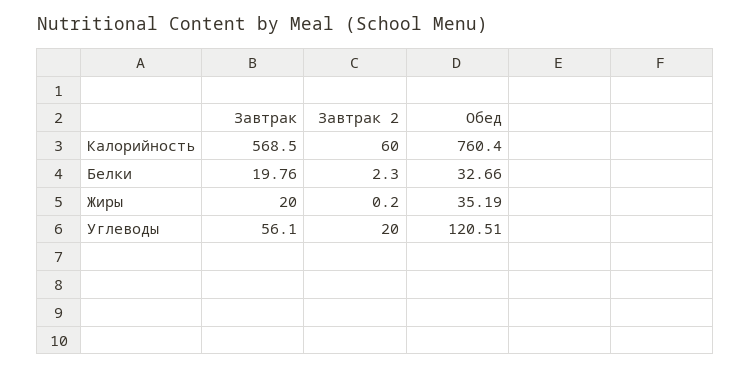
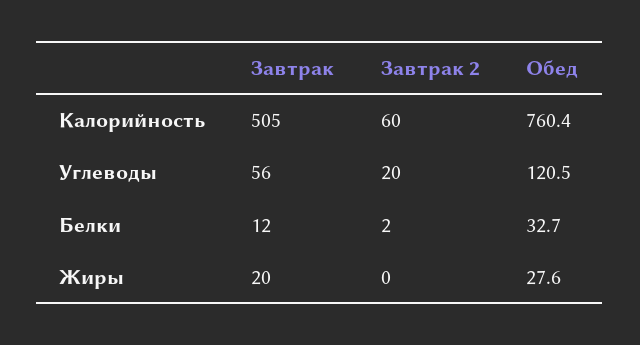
  {
    "Завтрак": {
-     "Калорийность": 568.5,
+     "Калорийность": 505,
-     "Белки": 19.76,
+     "Белки": 12,
      "Жиры": 20,
      "Углеводы": 56.1
    },
    "Завтрак 2": {
      "Калорийность": 60,
      "Белки": 2.3,
      "Жиры": 0.2,
      "Углеводы": 20
    },
    "Обед": {
      "Калорийность": 760.4,
      "Белки": 32.66,
-     "Жиры": 35.19,
+     "Жиры": 27.6,
      "Углеводы": 120.51
    }
  }

